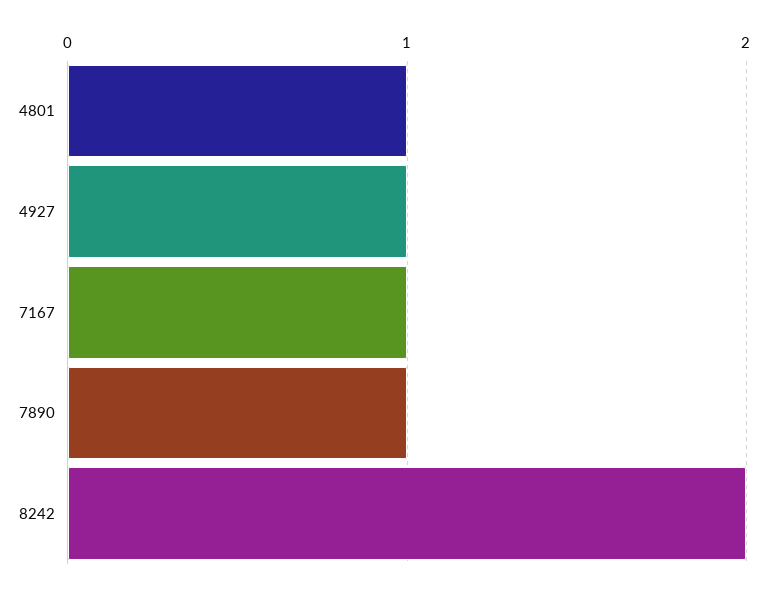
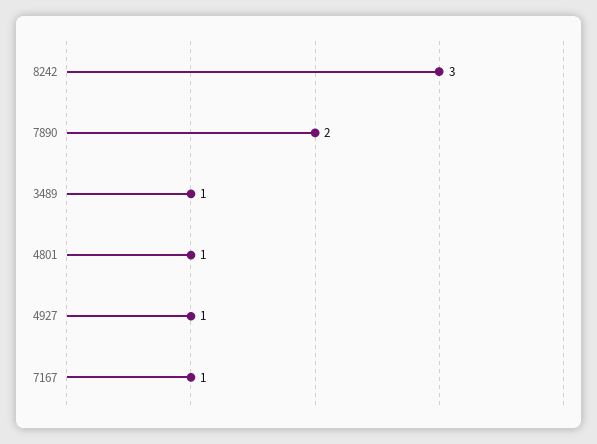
  {
    "4801": 1,
    "4927": 1,
    "7167": 1,
-   "7890": 1,
+   "7890": 2,
-   "8242": 2
+   "8242": 3,
+   "3489": 1
  }

